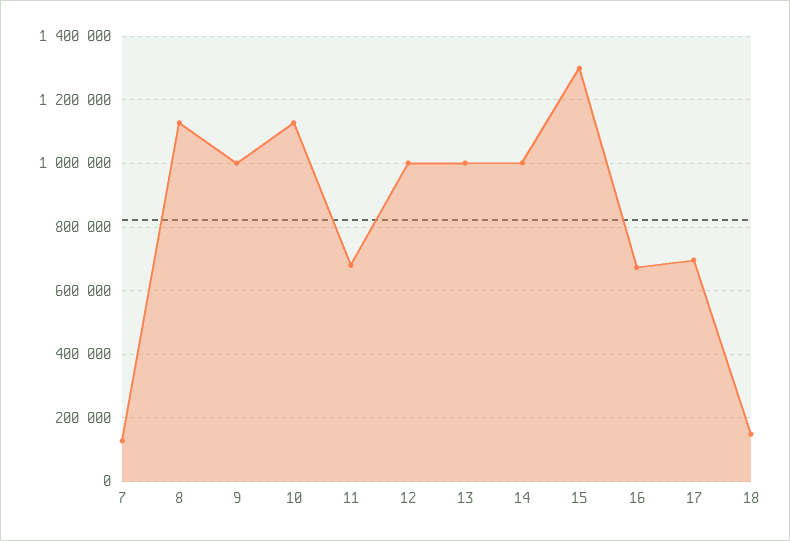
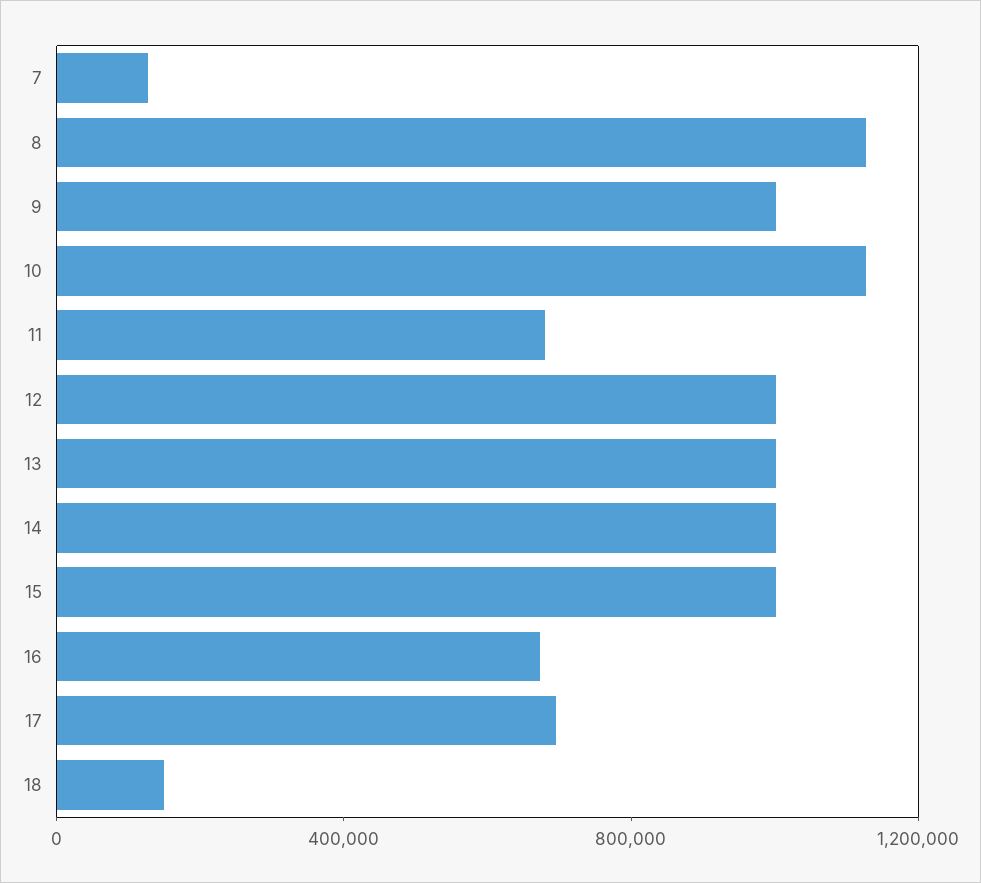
  {
    "7": 120000,
    "8": 1120000,
    "9": 1000000,
    "10": 1120000,
    "11": 680000,
    "12": 1000000,
    "13": 1000000,
    "14": 1000000,
-   "15": 1300000,
+   "15": 1000000,
    "16": 680000,
    "17": 700000,
    "18": 140000
  }

